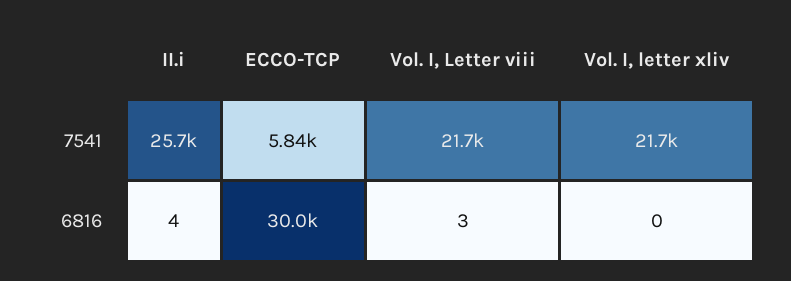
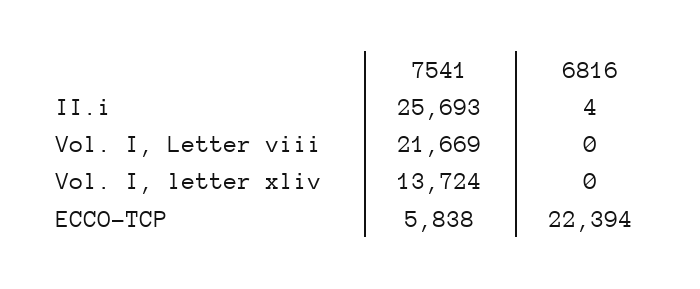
  {
    "II.i": {
      "7541": 25693,
      "6816": 4
    },
    "ECCO-TCP": {
      "7541": 5838,
-     "6816": 30000
+     "6816": 22394
    },
    "Vol. I, Letter viii": {
      "7541": 21669,
-     "6816": 3
+     "6816": 0
    },
    "Vol. I, letter xliv": {
-     "7541": 21700,
+     "7541": 13724,
      "6816": 0
    }
  }

